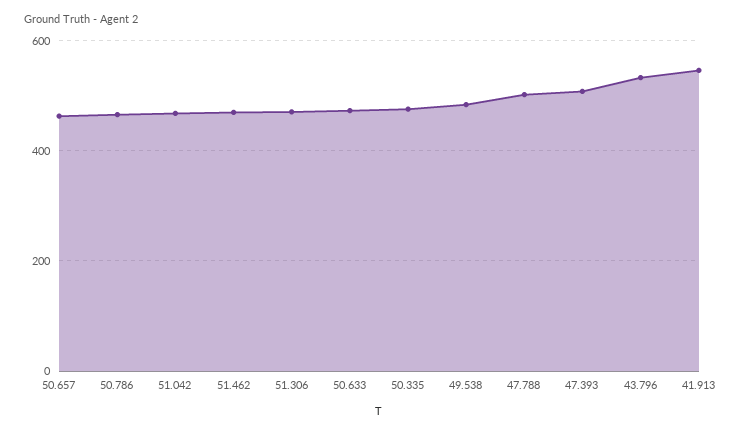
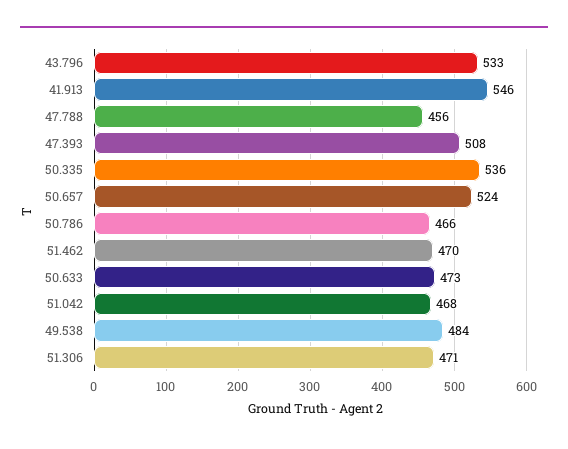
  {
-   "50.657": 460,
+   "50.657": 524,
    "50.786": 466,
    "51.042": 468,
    "51.462": 470,
    "51.306": 471,
    "50.633": 473,
-   "50.335": 480,
+   "50.335": 536,
    "49.538": 484,
-   "47.788": 500,
+   "47.788": 456,
    "47.393": 508,
    "43.796": 533,
    "41.913": 546
  }

